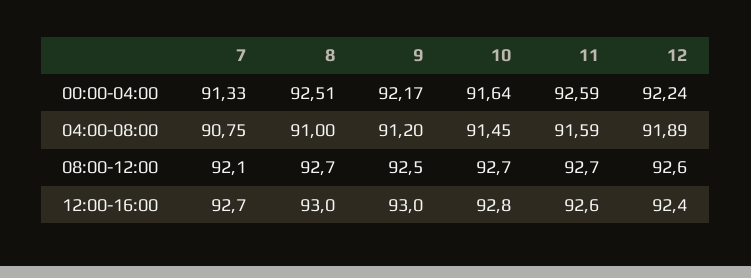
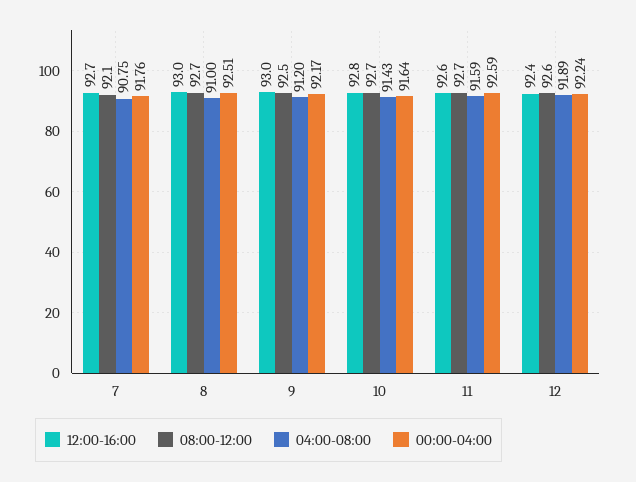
  {
    "00:00-04:00": {
-     "7": 91.33,
+     "7": 91.76,
      "8": 92.51,
      "9": 92.17,
      "10": 91.64,
      "11": 92.59,
      "12": 92.24
    },
    "04:00-08:00": {
      "7": 90.75,
      "8": 91,
      "9": 91.2,
-     "10": 91.45,
+     "10": 91.43,
      "11": 91.59,
      "12": 91.89
    },
    "08:00-12:00": {
      "7": 92.1,
      "8": 92.7,
      "9": 92.5,
      "10": 92.7,
      "11": 92.7,
      "12": 92.6
    },
    "12:00-16:00": {
      "7": 92.7,
      "8": 93,
      "9": 93,
      "10": 92.8,
      "11": 92.6,
      "12": 92.4
    }
  }

